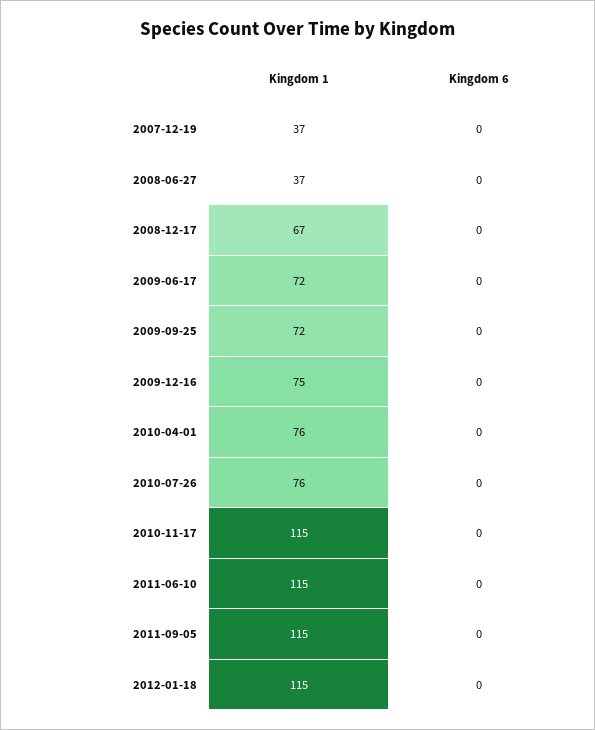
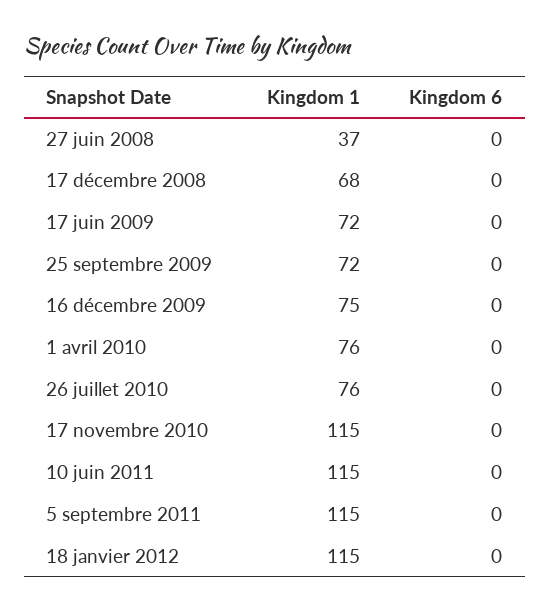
  {
    "Kingdom 1": {
-     "2007-12-19": 37,
      "2008-06-27": 37,
-     "2008-12-17": 67,
+     "2008-12-17": 68,
      "2009-06-17": 72,
      "2009-09-25": 72,
      "2009-12-16": 75,
      "2010-04-01": 76,
      "2010-07-26": 76,
      "2010-11-17": 115,
      "2011-06-10": 115,
      "2011-09-05": 115,
      "2012-01-18": 115
    },
    "Kingdom 6": {
-     "2007-12-19": 0,
      "2008-06-27": 0,
      "2008-12-17": 0,
      "2009-06-17": 0,
      "2009-09-25": 0,
      "2009-12-16": 0,
      "2010-04-01": 0,
      "2010-07-26": 0,
      "2010-11-17": 0,
      "2011-06-10": 0,
      "2011-09-05": 0,
      "2012-01-18": 0
    }
  }

